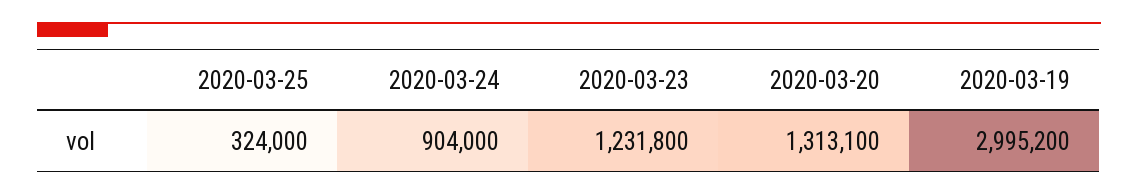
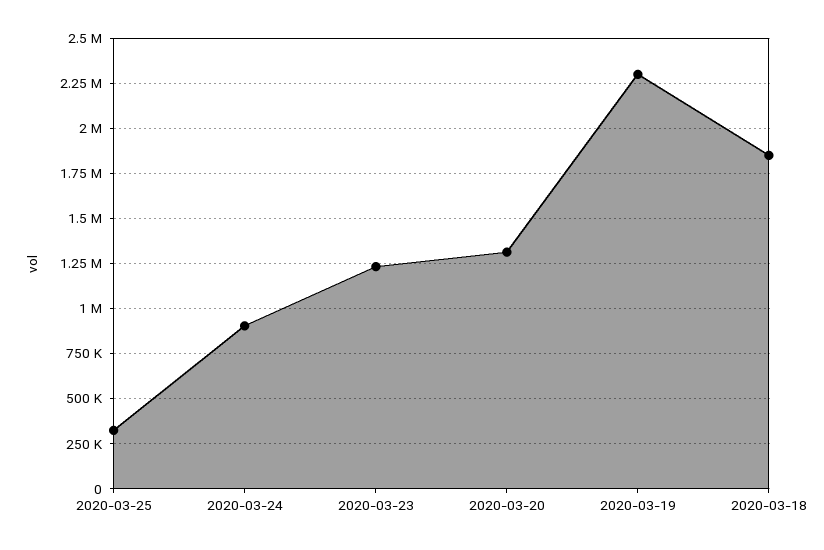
  {
    "2020-03-25": 324000,
    "2020-03-24": 904000,
    "2020-03-23": 1231800,
    "2020-03-20": 1313100,
-   "2020-03-19": 2995200
+   "2020-03-19": 2300000,
+   "2020-03-18": 1850000
  }

